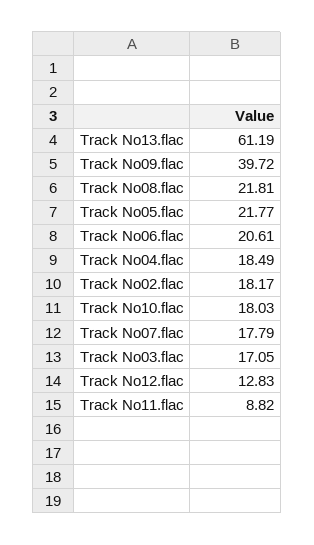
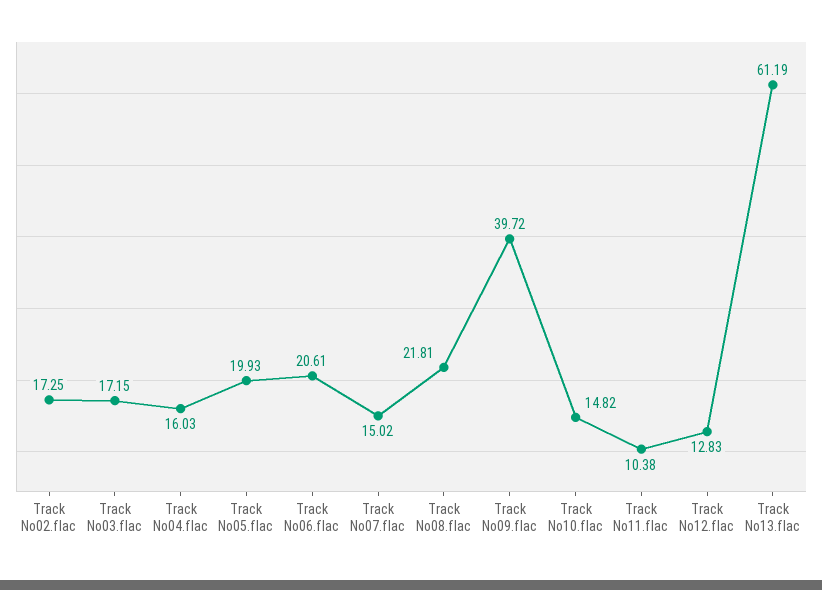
  {
    "Track No13.flac": 61.19,
    "Track No09.flac": 39.72,
    "Track No08.flac": 21.81,
-   "Track No05.flac": 21.77,
+   "Track No05.flac": 19.93,
    "Track No06.flac": 20.61,
-   "Track No04.flac": 18.49,
+   "Track No04.flac": 16.03,
-   "Track No02.flac": 18.17,
+   "Track No02.flac": 17.25,
-   "Track No10.flac": 18.03,
+   "Track No10.flac": 14.82,
-   "Track No07.flac": 17.79,
+   "Track No07.flac": 15.02,
-   "Track No03.flac": 17.05,
+   "Track No03.flac": 17.15,
    "Track No12.flac": 12.83,
-   "Track No11.flac": 8.82
+   "Track No11.flac": 10.38
  }

